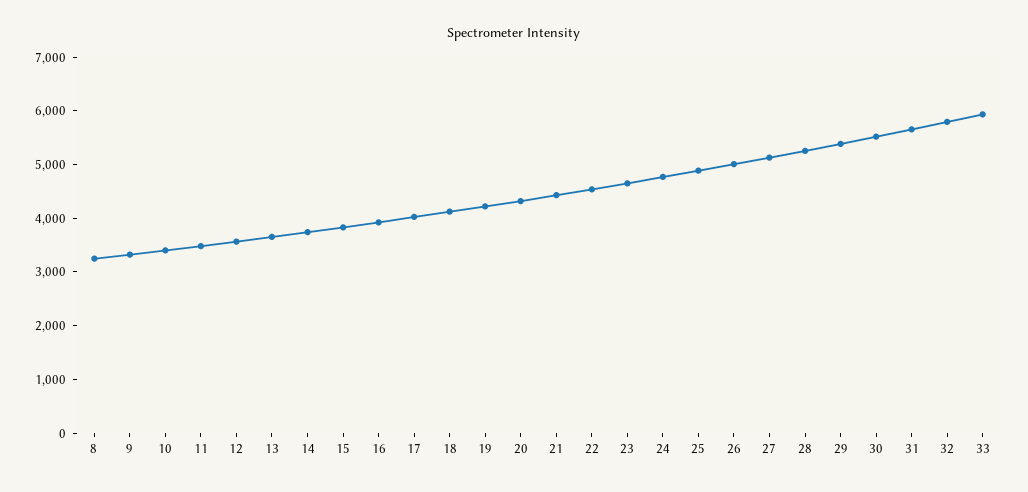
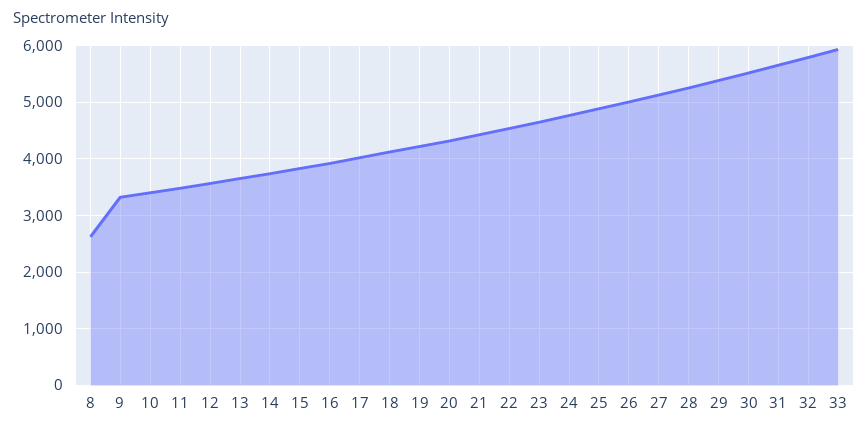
  {
-   "8": 3200,
+   "8": 2600,
    "9": 3400,
    "10": 3400,
    "11": 3400,
    "12": 3600,
    "13": 3600,
    "14": 3800,
    "15": 3800,
    "16": 4000,
    "17": 4000,
    "18": 4200,
    "19": 4200,
    "20": 4400,
    "21": 4400,
    "22": 4600,
    "23": 4600,
    "24": 4800,
    "25": 4800,
    "26": 5000,
    "27": 5200,
    "28": 5200,
    "29": 5400,
    "30": 5600,
    "31": 5600,
    "32": 5800,
    "33": 6000
  }

